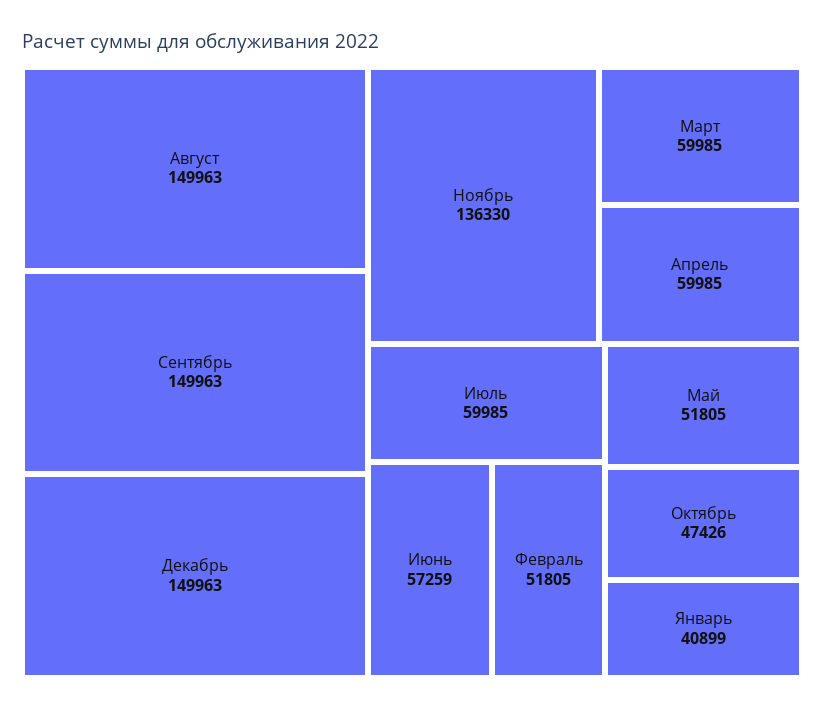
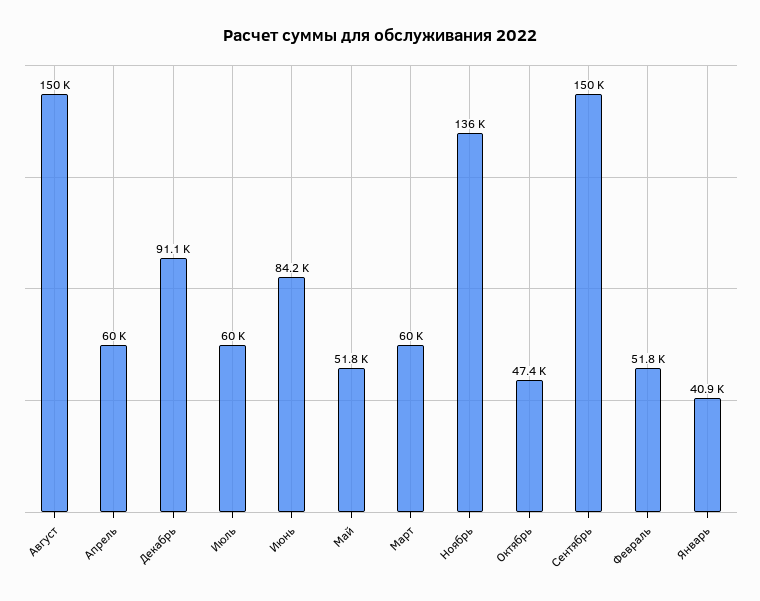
  {
    "Август": 149963,
    "Сентябрь": 149963,
-   "Декабрь": 149963,
+   "Декабрь": 91100,
    "Ноябрь": 136330,
    "Март": 59985,
    "Апрель": 59985,
    "Июль": 59985,
-   "Июнь": 57259,
+   "Июнь": 84200,
    "Февраль": 51805,
    "Май": 51805,
    "Октябрь": 47426,
    "Январь": 40899
  }

